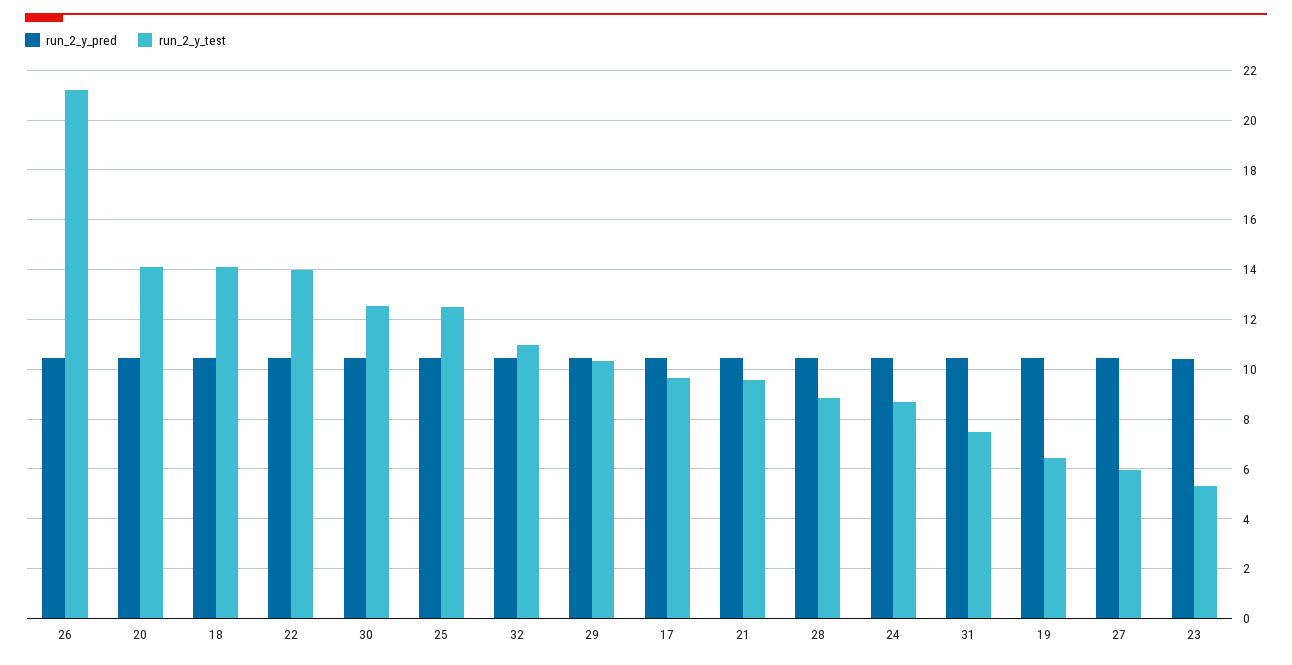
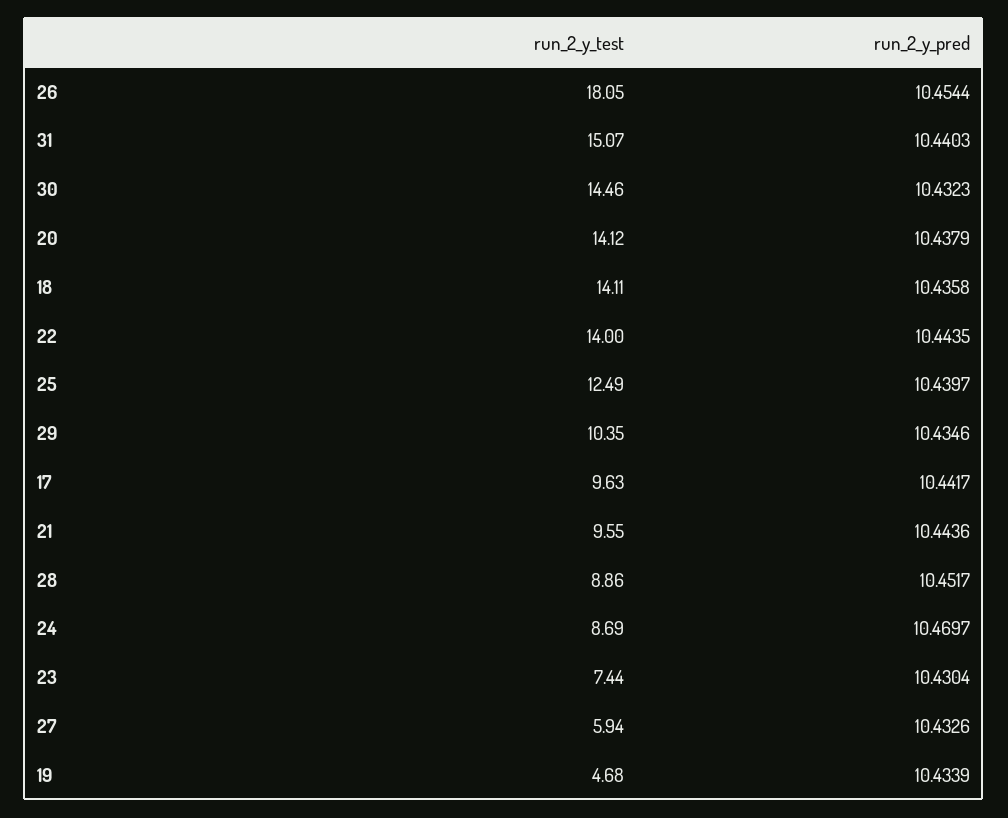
  {
    "run_2_y_pred": {
      "26": 10.4544,
      "20": 10.4379,
      "18": 10.4358,
      "22": 10.4435,
      "30": 10.4323,
      "25": 10.4397,
-     "32": 10.5,
      "29": 10.4346,
      "17": 10.4417,
      "21": 10.4436,
      "28": 10.4517,
      "24": 10.4697,
      "31": 10.4403,
      "19": 10.4339,
      "27": 10.4326,
      "23": 10.4304
    },
    "run_2_y_test": {
-     "26": 21.25,
+     "26": 18.05,
      "20": 14.12,
      "18": 14.11,
      "22": 14,
-     "30": 12.5,
+     "30": 14.46,
      "25": 12.49,
-     "32": 11,
      "29": 10.35,
      "17": 9.63,
      "21": 9.55,
      "28": 8.86,
      "24": 8.69,
-     "31": 7.5,
+     "31": 15.07,
-     "19": 6.5,
+     "19": 4.68,
      "27": 5.94,
-     "23": 5.25
+     "23": 7.44
    }
  }

